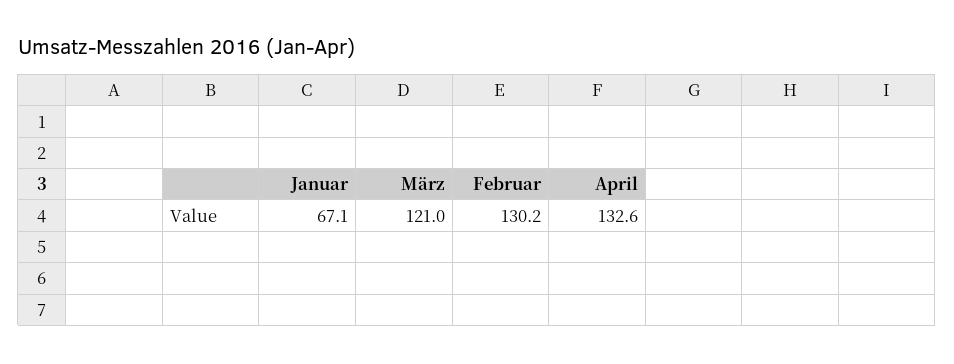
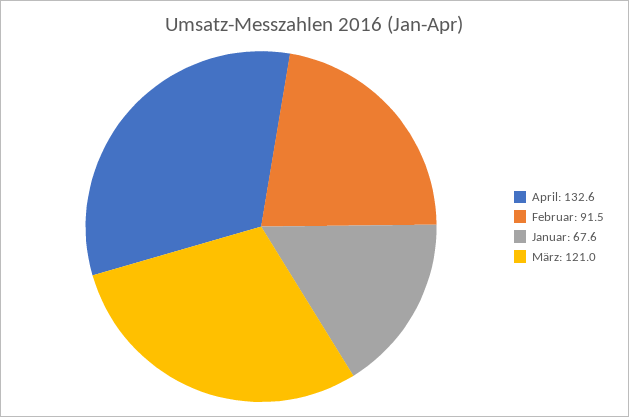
  {
-   "Januar": 67.1,
+   "Januar": 67.6,
    "März": 121,
-   "Februar": 130.2,
+   "Februar": 91.5,
    "April": 132.6
  }

